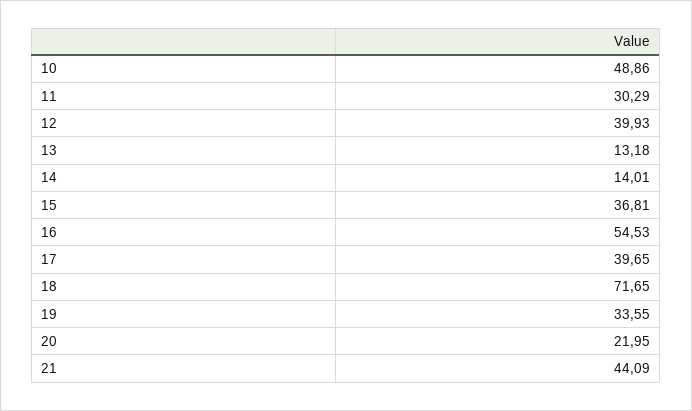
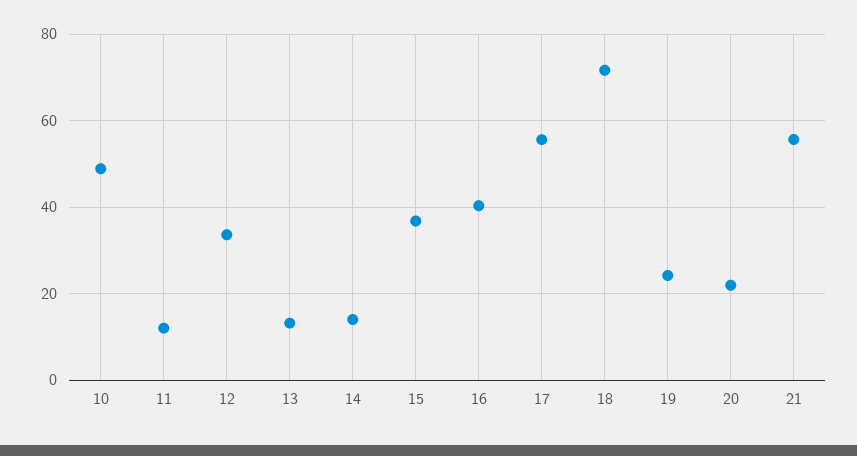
  {
    "10": 48.86,
-   "11": 30.29,
+   "11": 12,
-   "12": 39.93,
+   "12": 34,
    "13": 13.18,
    "14": 14.01,
    "15": 36.81,
-   "16": 54.53,
+   "16": 40,
-   "17": 39.65,
+   "17": 56,
    "18": 71.65,
-   "19": 33.55,
+   "19": 24,
    "20": 21.95,
-   "21": 44.09
+   "21": 56
  }

